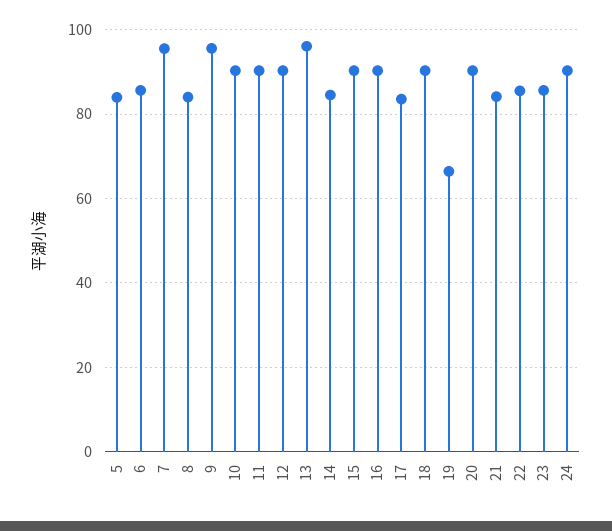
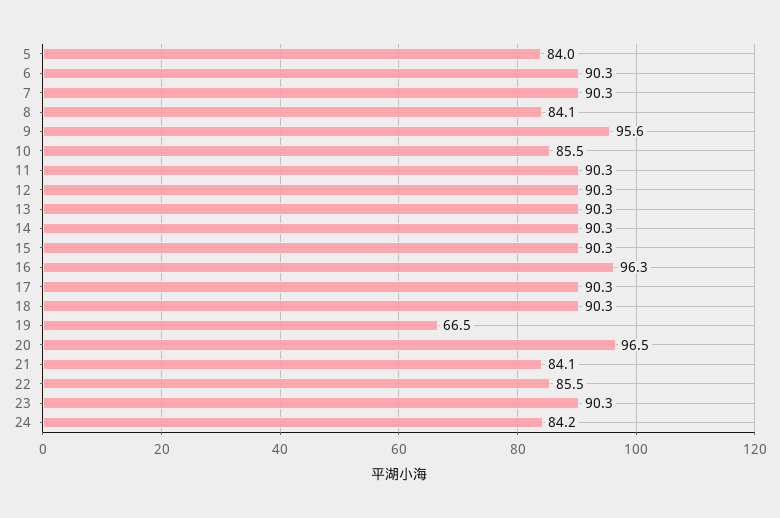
  {
    "5": 84,
-   "6": 86,
+   "6": 90.3,
-   "7": 96,
+   "7": 90.3,
    "8": 84.1,
    "9": 95.6,
-   "10": 90,
+   "10": 85.5,
    "11": 90.3,
    "12": 90.3,
-   "13": 96,
+   "13": 90.3,
-   "14": 84,
+   "14": 90.3,
    "15": 90.3,
-   "16": 90,
+   "16": 96.3,
-   "17": 84,
+   "17": 90.3,
    "18": 90.3,
    "19": 66.5,
-   "20": 90,
+   "20": 96.5,
    "21": 84.1,
    "22": 85.5,
-   "23": 86,
+   "23": 90.3,
-   "24": 90
+   "24": 84.2
  }

